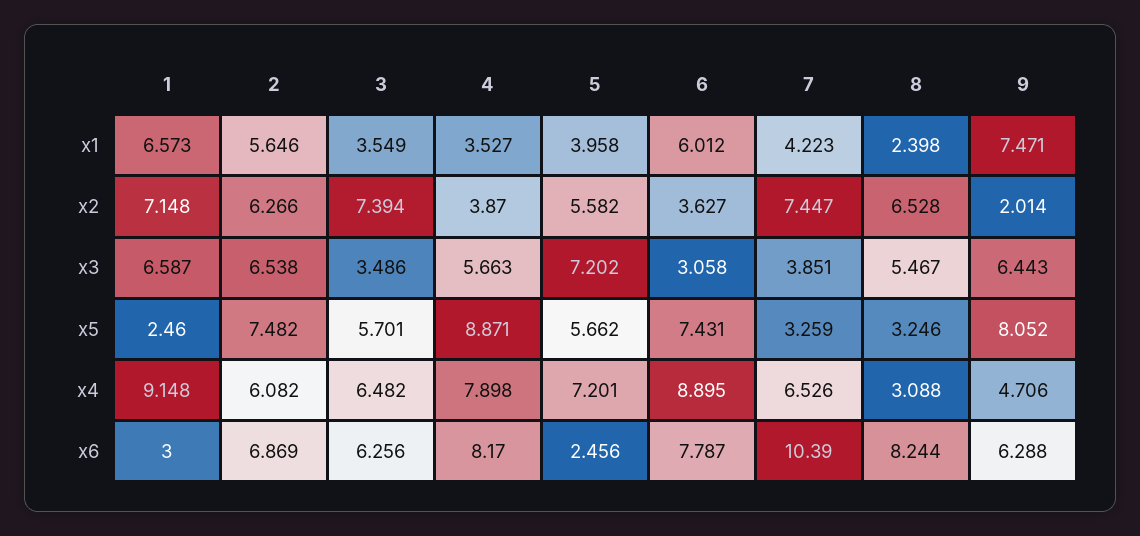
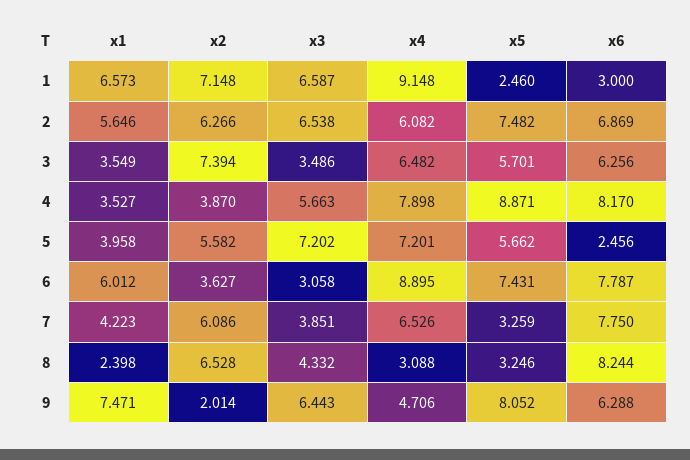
  {
    "1": {
      "x1": 6.573,
      "x2": 7.148,
      "x3": 6.587,
      "x5": 2.46,
      "x4": 9.148,
      "x6": 3
    },
    "2": {
      "x1": 5.646,
      "x2": 6.266,
      "x3": 6.538,
      "x5": 7.482,
      "x4": 6.082,
      "x6": 6.869
    },
    "3": {
      "x1": 3.549,
      "x2": 7.394,
      "x3": 3.486,
      "x5": 5.701,
      "x4": 6.482,
      "x6": 6.256
    },
    "4": {
      "x1": 3.527,
      "x2": 3.87,
      "x3": 5.663,
      "x5": 8.871,
      "x4": 7.898,
      "x6": 8.17
    },
    "5": {
      "x1": 3.958,
      "x2": 5.582,
      "x3": 7.202,
      "x5": 5.662,
      "x4": 7.201,
      "x6": 2.456
    },
    "6": {
      "x1": 6.012,
      "x2": 3.627,
      "x3": 3.058,
      "x5": 7.431,
      "x4": 8.895,
      "x6": 7.787
    },
    "7": {
      "x1": 4.223,
-     "x2": 7.447,
+     "x2": 6.086,
      "x3": 3.851,
      "x5": 3.259,
      "x4": 6.526,
-     "x6": 10.39
+     "x6": 7.75
    },
    "8": {
      "x1": 2.398,
      "x2": 6.528,
-     "x3": 5.467,
+     "x3": 4.332,
      "x5": 3.246,
      "x4": 3.088,
      "x6": 8.244
    },
    "9": {
      "x1": 7.471,
      "x2": 2.014,
      "x3": 6.443,
      "x5": 8.052,
      "x4": 4.706,
      "x6": 6.288
    }
  }

